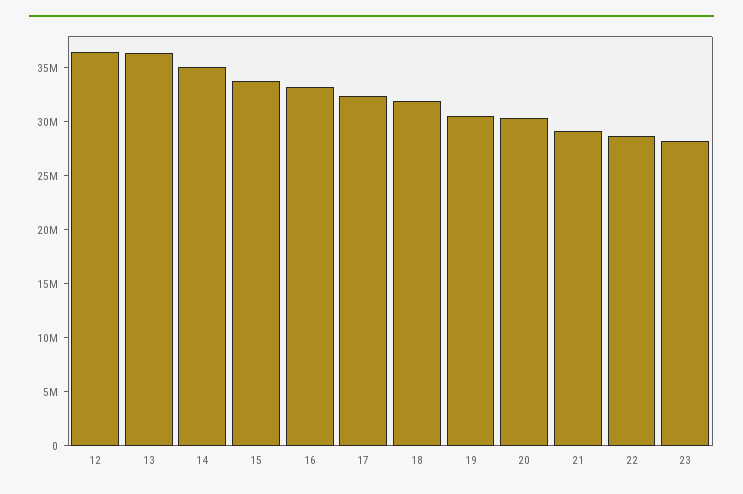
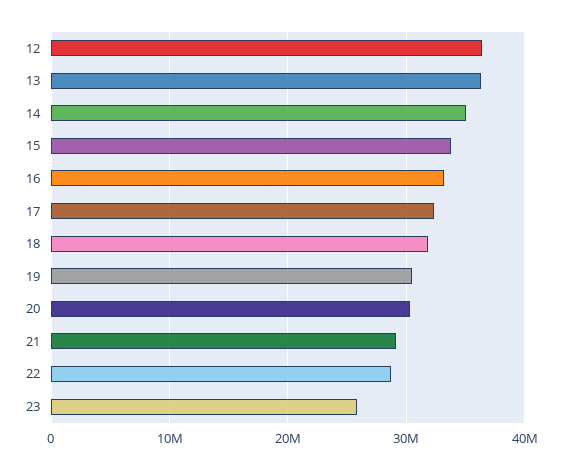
  {
    "12": 36000000,
    "13": 36000000,
    "14": 35000000,
    "15": 34000000,
    "16": 33000000,
    "17": 32000000,
    "18": 32000000,
    "19": 31000000,
    "20": 30000000,
    "21": 29000000,
    "22": 29000000,
-   "23": 28000000
+   "23": 26000000
  }

